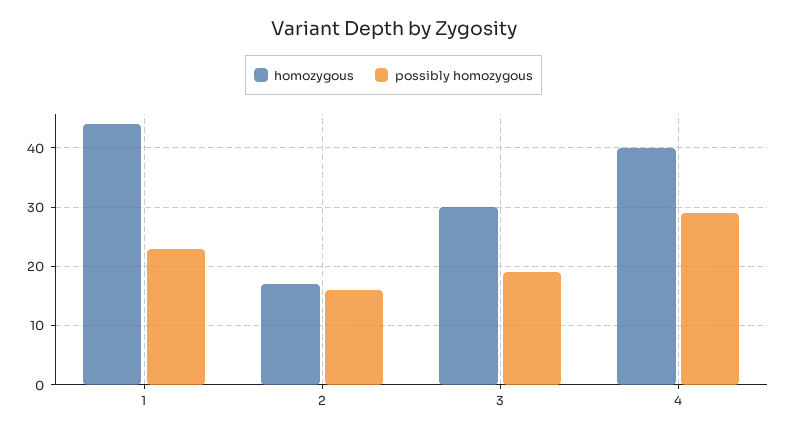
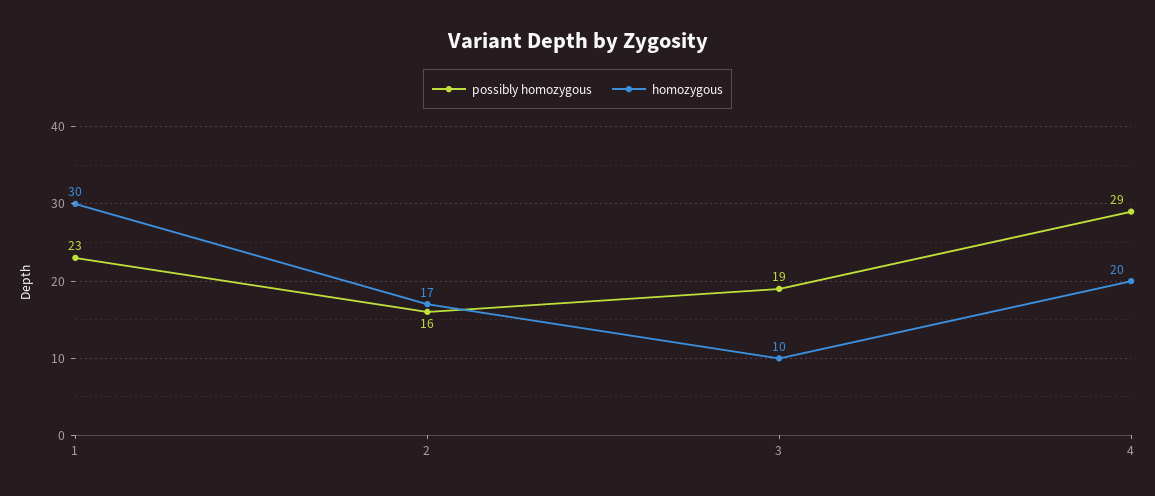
  {
    "homozygous": {
-     "1": 45,
+     "1": 30,
      "2": 17,
-     "3": 30,
+     "3": 10,
-     "4": 40
+     "4": 20
    },
    "possibly homozygous": {
      "1": 23,
      "2": 16,
      "3": 19,
      "4": 29
    }
  }

